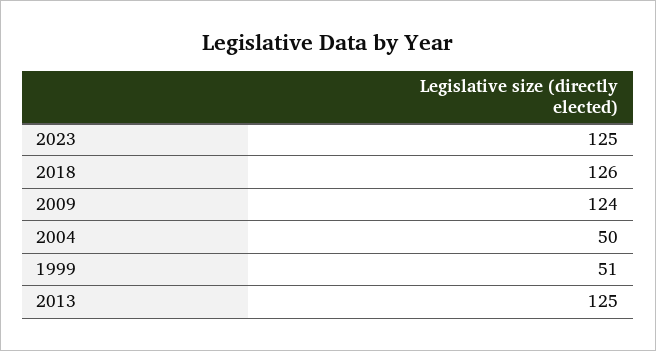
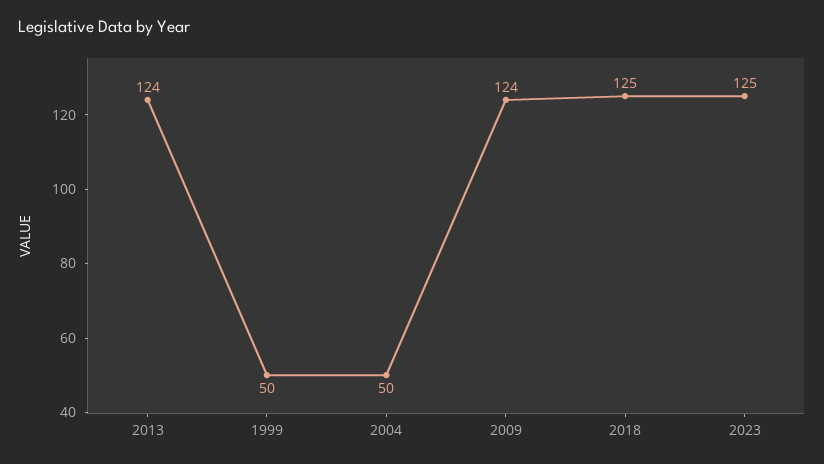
  {
    "2023": 125,
-   "2018": 126,
+   "2018": 125,
    "2009": 124,
    "2004": 50,
-   "1999": 51,
+   "1999": 50,
-   "2013": 125
+   "2013": 124
  }

